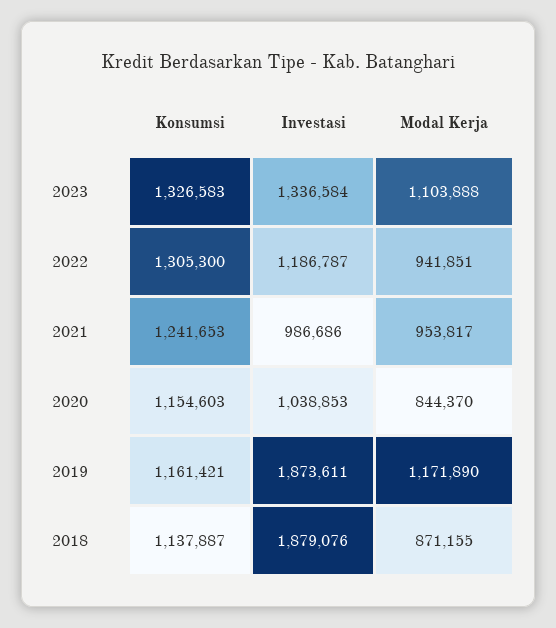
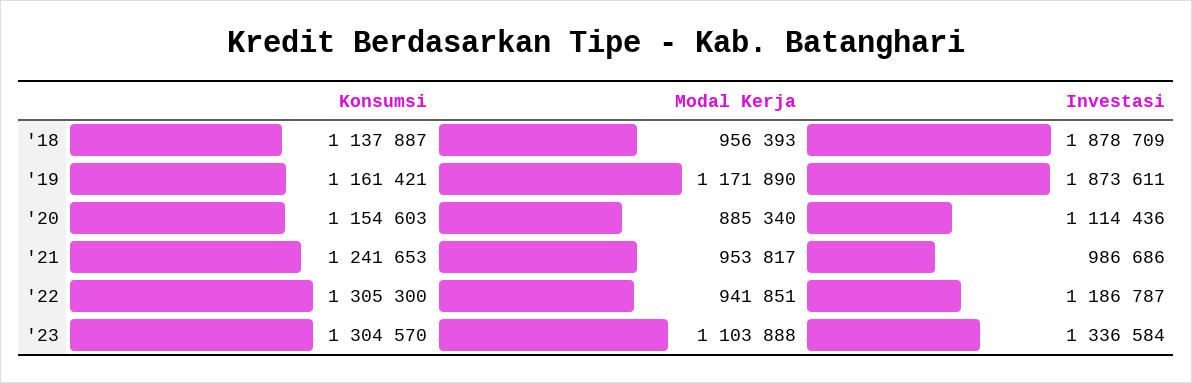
  {
    "Konsumsi": {
-     "2023": 1326583,
+     "2023": 1304570,
      "2022": 1305300,
      "2021": 1241653,
      "2020": 1154603,
      "2019": 1161421,
      "2018": 1137887
    },
    "Investasi": {
      "2023": 1336584,
      "2022": 1186787,
      "2021": 986686,
-     "2020": 1038853,
+     "2020": 1114436,
      "2019": 1873611,
-     "2018": 1879076
+     "2018": 1878709
    },
    "Modal Kerja": {
      "2023": 1103888,
      "2022": 941851,
      "2021": 953817,
-     "2020": 844370,
+     "2020": 885340,
      "2019": 1171890,
-     "2018": 871155
+     "2018": 956393
    }
  }

